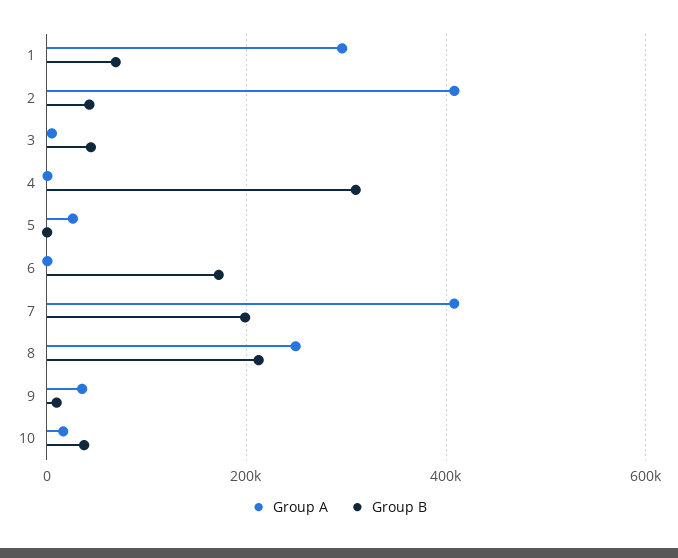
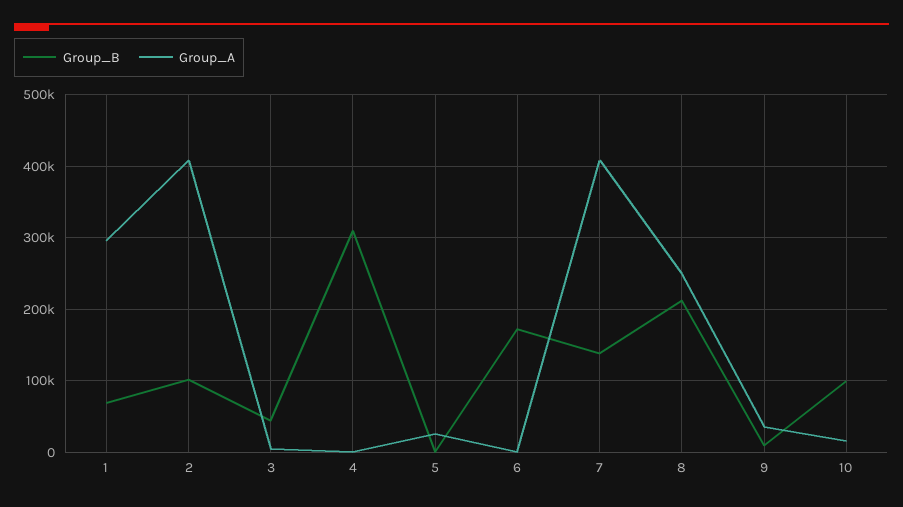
  {
    "Group A": {
      "1": 300000,
      "2": 410000,
      "3": 10000,
      "4": 0,
      "5": 30000,
      "6": 0,
      "7": 410000,
      "8": 250000,
      "9": 40000,
      "10": 20000
    },
    "Group B": {
      "1": 70000,
-     "2": 40000,
+     "2": 100000,
      "3": 40000,
      "4": 310000,
      "5": 0,
      "6": 170000,
-     "7": 200000,
+     "7": 140000,
      "8": 210000,
      "9": 10000,
-     "10": 40000
+     "10": 100000
    }
  }

